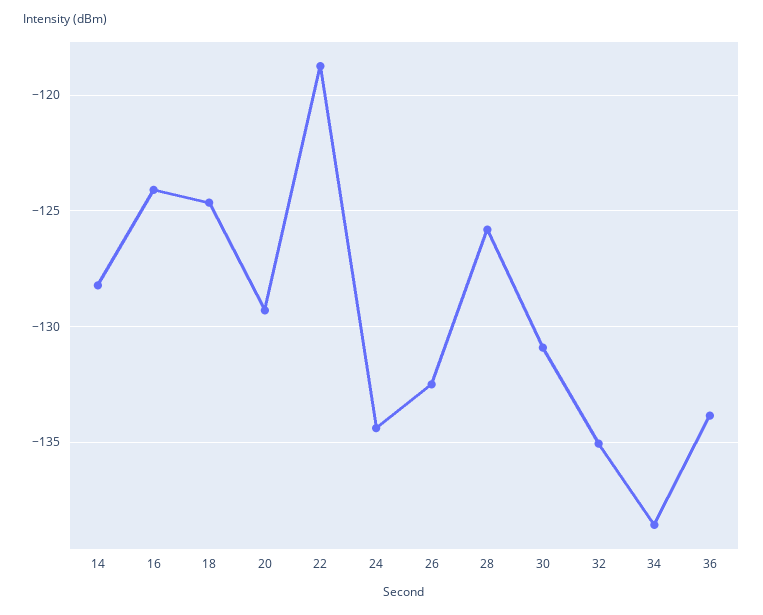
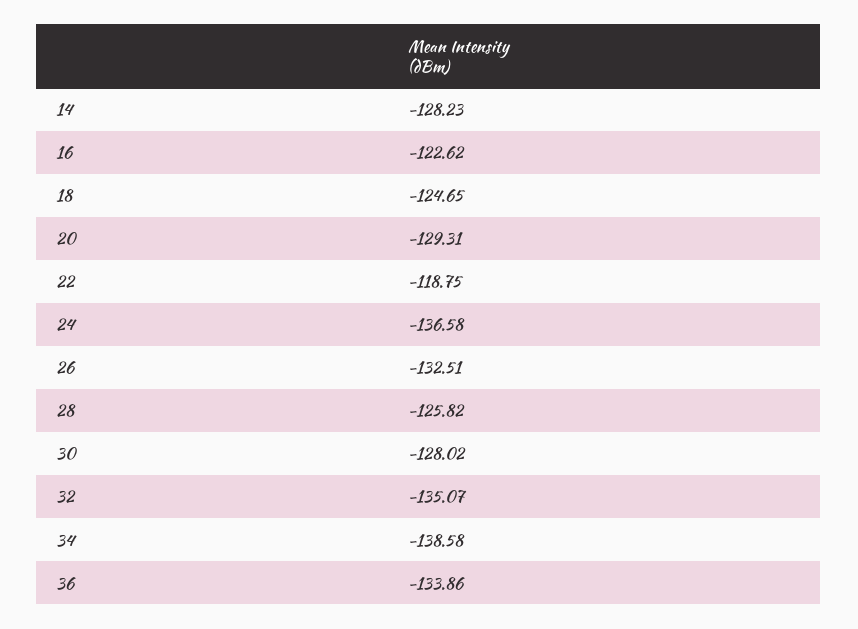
  {
    "14": -128.23,
-   "16": -124,
+   "16": -122.62,
    "18": -124.65,
    "20": -129.31,
    "22": -118.75,
-   "24": -134.5,
+   "24": -136.58,
    "26": -132.51,
    "28": -125.82,
-   "30": -131,
+   "30": -128.02,
    "32": -135.07,
    "34": -138.58,
    "36": -133.86
  }

